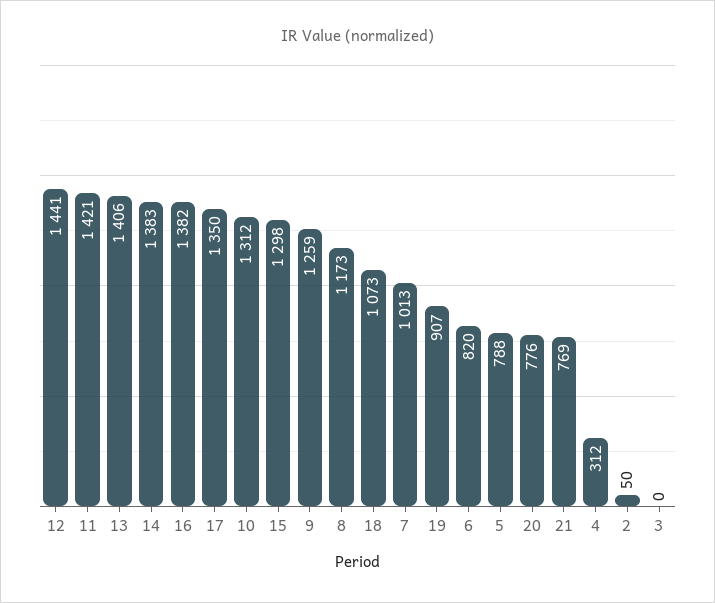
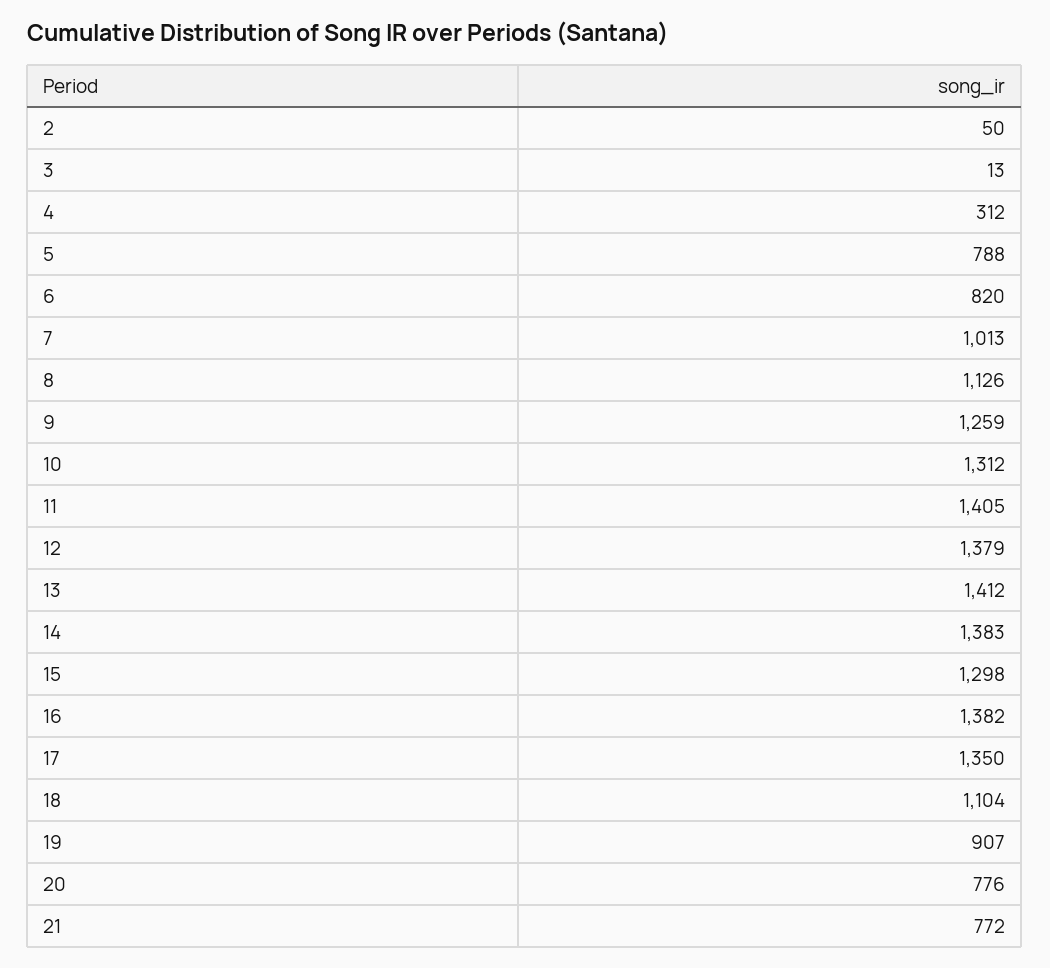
  {
-   "12": 1441,
+   "12": 1379,
-   "11": 1421,
+   "11": 1405,
-   "13": 1406,
+   "13": 1412,
    "14": 1383,
    "16": 1382,
    "17": 1350,
    "10": 1312,
    "15": 1298,
    "9": 1259,
-   "8": 1173,
+   "8": 1126,
-   "18": 1073,
+   "18": 1104,
    "7": 1013,
    "19": 907,
    "6": 820,
    "5": 788,
    "20": 776,
-   "21": 769,
+   "21": 772,
    "4": 312,
    "2": 50,
-   "3": 0
+   "3": 13
  }

